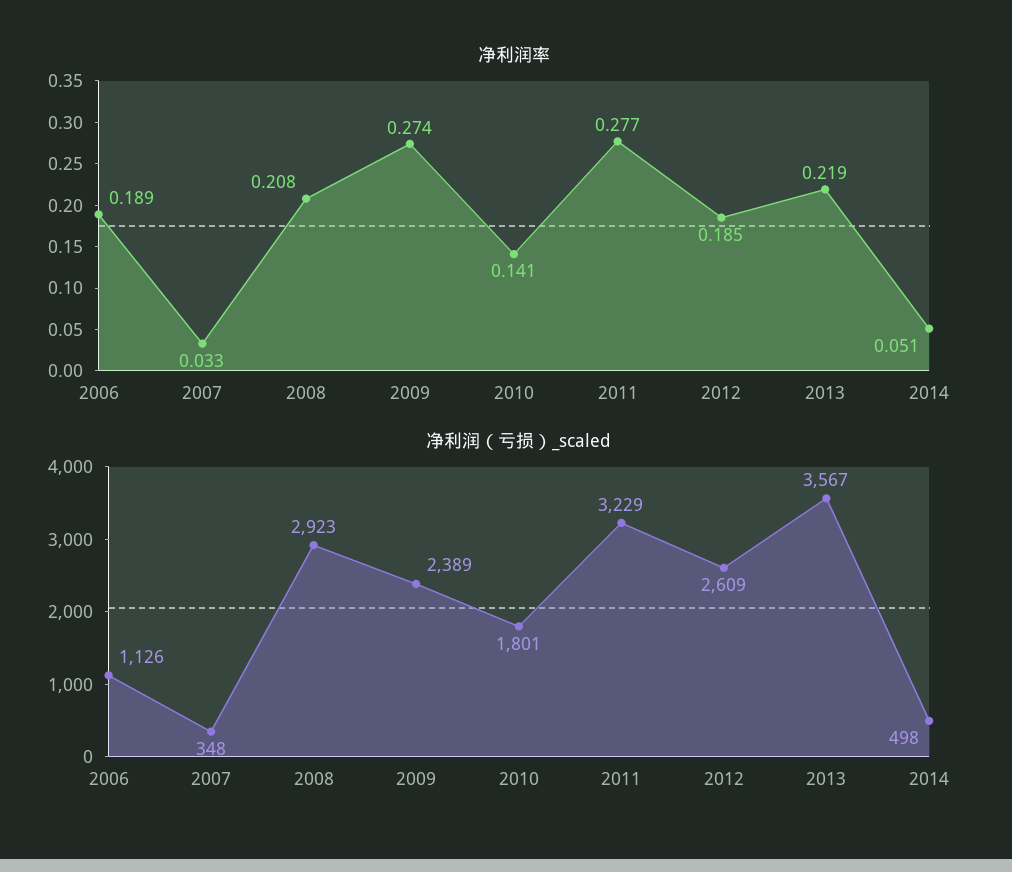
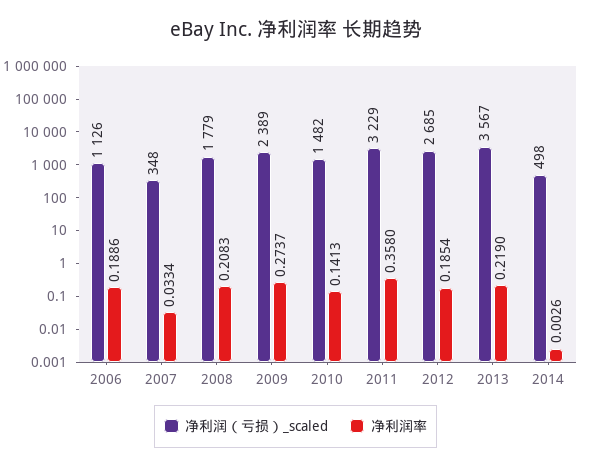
  {
    "净利润率": {
      "2006": 0.1886,
      "2007": 0.0334,
      "2008": 0.2083,
      "2009": 0.2737,
      "2010": 0.1413,
-     "2011": 0.277,
+     "2011": 0.358,
      "2012": 0.1854,
      "2013": 0.219,
-     "2014": 0.051
+     "2014": 0.0026
    },
    "净利润（亏损）_scaled": {
      "2006": 1126,
      "2007": 348,
-     "2008": 2923,
+     "2008": 1779,
      "2009": 2389,
-     "2010": 1801,
+     "2010": 1482,
      "2011": 3229,
-     "2012": 2609,
+     "2012": 2685,
      "2013": 3567,
      "2014": 498
    }
  }

